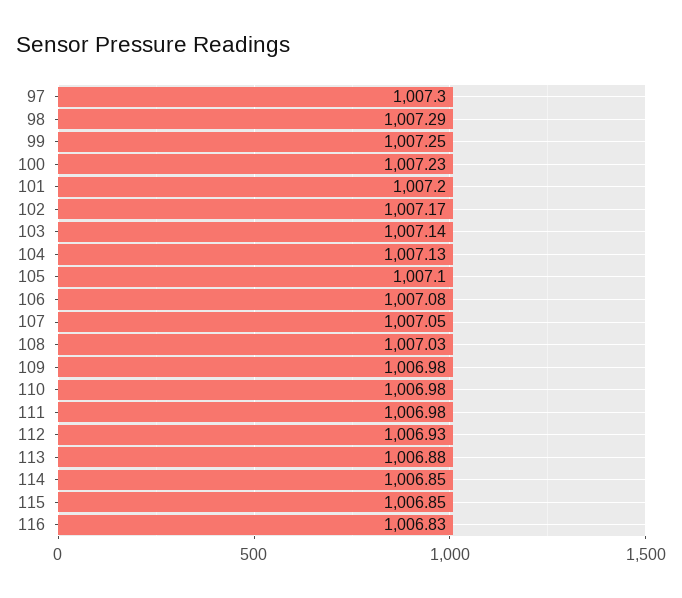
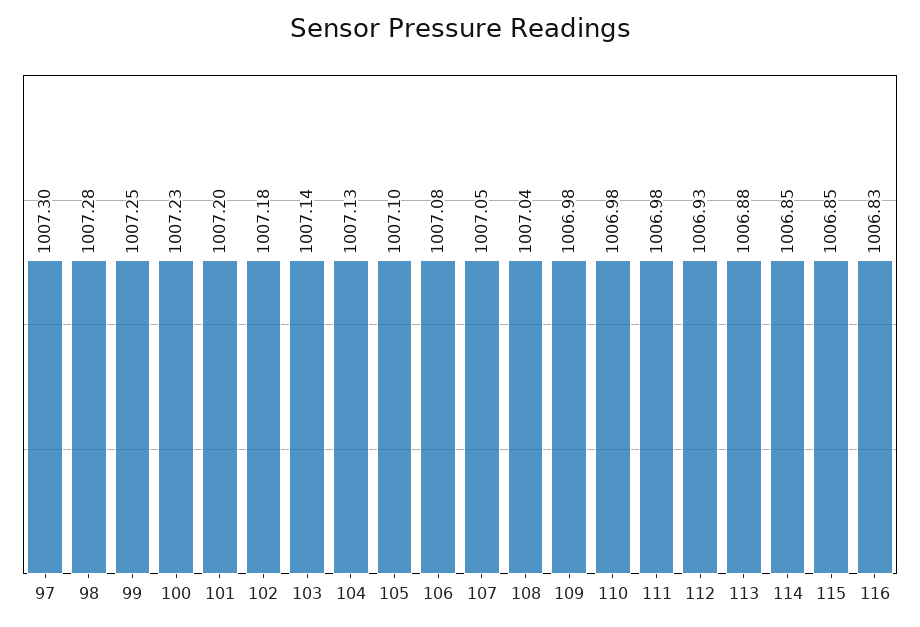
  {
    "97": 1007.3,
-   "98": 1007.29,
+   "98": 1007.28,
    "99": 1007.25,
    "100": 1007.23,
    "101": 1007.2,
-   "102": 1007.17,
+   "102": 1007.18,
    "103": 1007.14,
    "104": 1007.13,
    "105": 1007.1,
    "106": 1007.08,
    "107": 1007.05,
-   "108": 1007.03,
+   "108": 1007.04,
    "109": 1006.98,
    "110": 1006.98,
    "111": 1006.98,
    "112": 1006.93,
    "113": 1006.88,
    "114": 1006.85,
    "115": 1006.85,
    "116": 1006.83
  }

